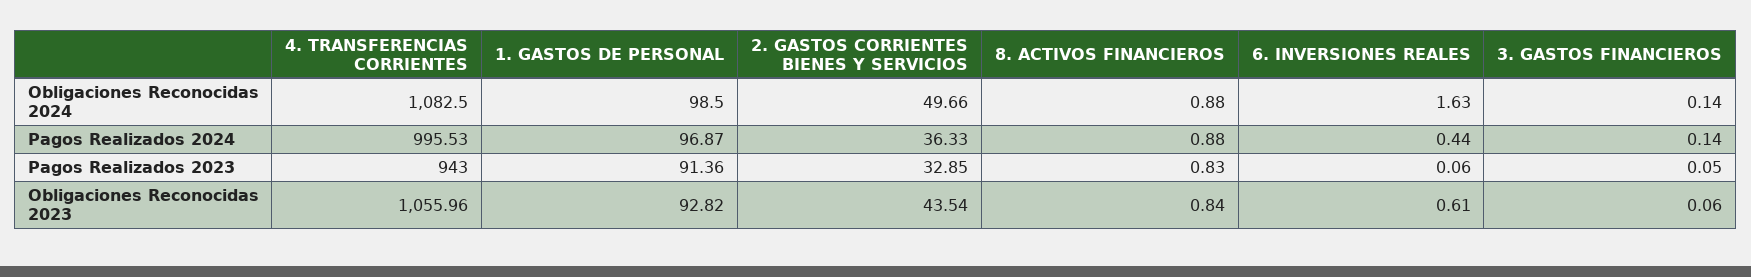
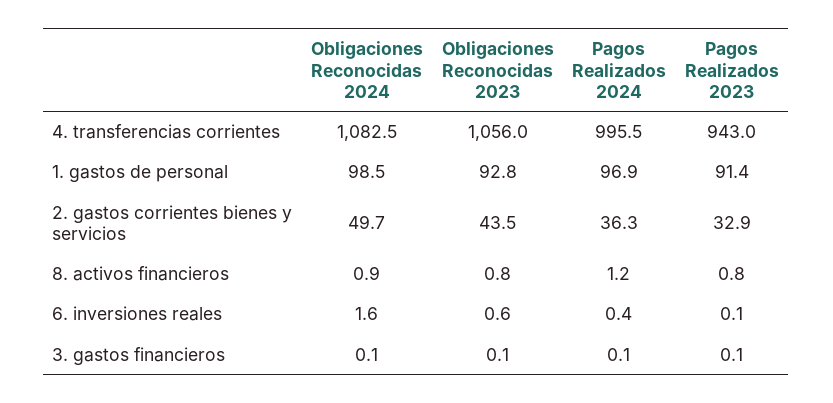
  {
    "4. TRANSFERENCIAS CORRIENTES": {
      "Obligaciones Reconocidas 2024": 1082.5,
      "Pagos Realizados 2024": 995.53,
      "Pagos Realizados 2023": 943,
      "Obligaciones Reconocidas 2023": 1055.96
    },
    "1. GASTOS DE PERSONAL": {
      "Obligaciones Reconocidas 2024": 98.5,
      "Pagos Realizados 2024": 96.87,
      "Pagos Realizados 2023": 91.36,
      "Obligaciones Reconocidas 2023": 92.82
    },
    "2. GASTOS CORRIENTES BIENES Y SERVICIOS": {
      "Obligaciones Reconocidas 2024": 49.66,
      "Pagos Realizados 2024": 36.33,
      "Pagos Realizados 2023": 32.85,
      "Obligaciones Reconocidas 2023": 43.54
    },
    "8. ACTIVOS FINANCIEROS": {
      "Obligaciones Reconocidas 2024": 0.88,
-     "Pagos Realizados 2024": 0.88,
+     "Pagos Realizados 2024": 1.2,
      "Pagos Realizados 2023": 0.83,
      "Obligaciones Reconocidas 2023": 0.84
    },
    "6. INVERSIONES REALES": {
      "Obligaciones Reconocidas 2024": 1.63,
      "Pagos Realizados 2024": 0.44,
      "Pagos Realizados 2023": 0.06,
      "Obligaciones Reconocidas 2023": 0.61
    },
    "3. GASTOS FINANCIEROS": {
      "Obligaciones Reconocidas 2024": 0.14,
      "Pagos Realizados 2024": 0.14,
      "Pagos Realizados 2023": 0.05,
      "Obligaciones Reconocidas 2023": 0.06
    }
  }

